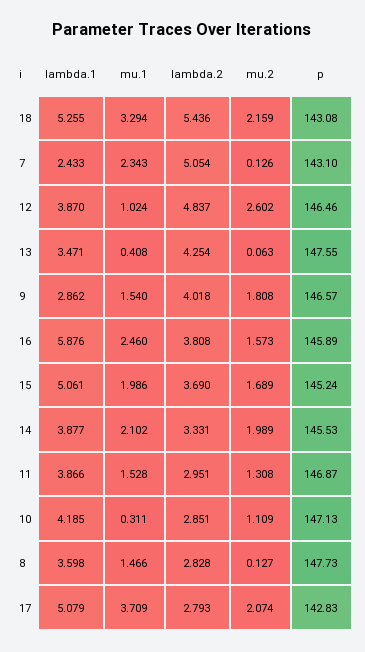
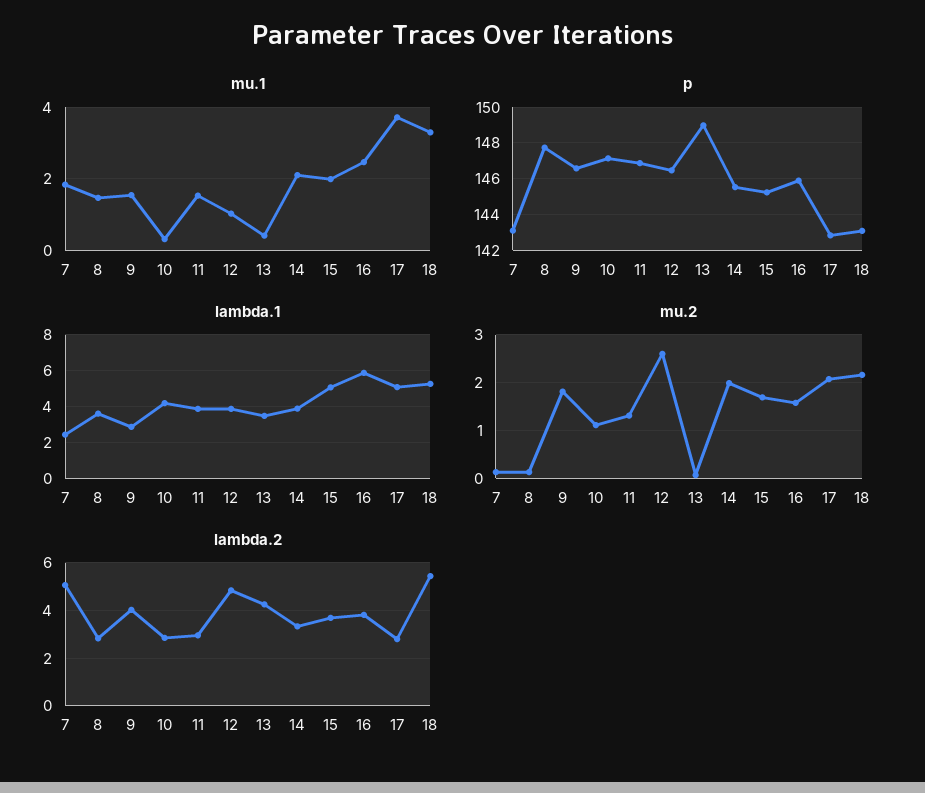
  {
    "lambda.1": {
      "18": 5.255,
      "7": 2.433,
      "12": 3.87,
      "13": 3.471,
      "9": 2.862,
      "16": 5.876,
      "15": 5.061,
      "14": 3.877,
      "11": 3.866,
      "10": 4.185,
      "8": 3.598,
      "17": 5.079
    },
    "mu.1": {
      "18": 3.294,
-     "7": 2.343,
+     "7": 1.8,
      "12": 1.024,
      "13": 0.408,
      "9": 1.54,
      "16": 2.46,
      "15": 1.986,
      "14": 2.102,
      "11": 1.528,
      "10": 0.311,
      "8": 1.466,
      "17": 3.709
    },
    "lambda.2": {
      "18": 5.436,
      "7": 5.054,
      "12": 4.837,
      "13": 4.254,
      "9": 4.018,
      "16": 3.808,
      "15": 3.69,
      "14": 3.331,
      "11": 2.951,
      "10": 2.851,
      "8": 2.828,
      "17": 2.793
    },
    "mu.2": {
      "18": 2.159,
      "7": 0.126,
      "12": 2.602,
      "13": 0.063,
      "9": 1.808,
      "16": 1.573,
      "15": 1.689,
      "14": 1.989,
      "11": 1.308,
      "10": 1.109,
      "8": 0.127,
      "17": 2.074
    },
    "p": {
      "18": 143.08,
      "7": 143.1,
      "12": 146.46,
-     "13": 147.55,
+     "13": 149,
      "9": 146.57,
      "16": 145.89,
      "15": 145.24,
      "14": 145.53,
      "11": 146.87,
      "10": 147.13,
      "8": 147.73,
      "17": 142.83
    }
  }

